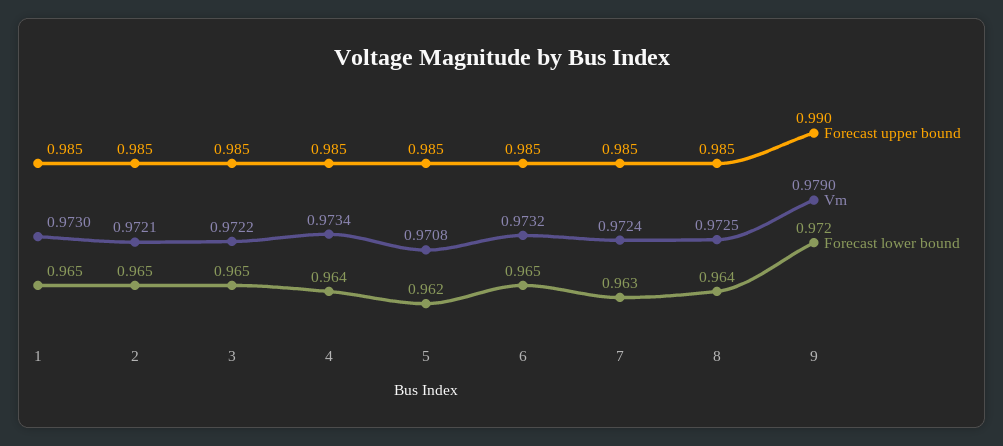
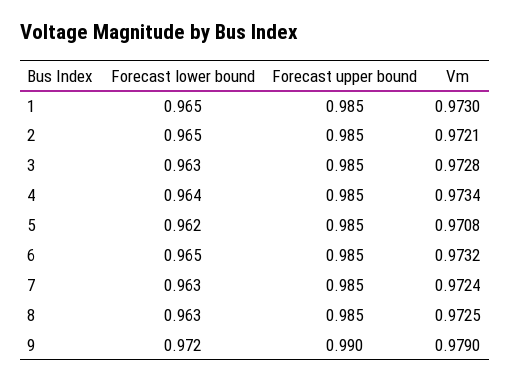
  {
    "Forecast upper bound": {
      "1": 0.985,
      "2": 0.985,
      "3": 0.985,
      "4": 0.985,
      "5": 0.985,
      "6": 0.985,
      "7": 0.985,
      "8": 0.985,
      "9": 0.99
    },
    "Vm": {
      "1": 0.973,
      "2": 0.9721,
-     "3": 0.9722,
+     "3": 0.9728,
      "4": 0.9734,
      "5": 0.9708,
      "6": 0.9732,
      "7": 0.9724,
      "8": 0.9725,
      "9": 0.979
    },
    "Forecast lower bound": {
      "1": 0.965,
      "2": 0.965,
-     "3": 0.965,
+     "3": 0.963,
      "4": 0.964,
      "5": 0.962,
      "6": 0.965,
      "7": 0.963,
-     "8": 0.964,
+     "8": 0.963,
      "9": 0.972
    }
  }

